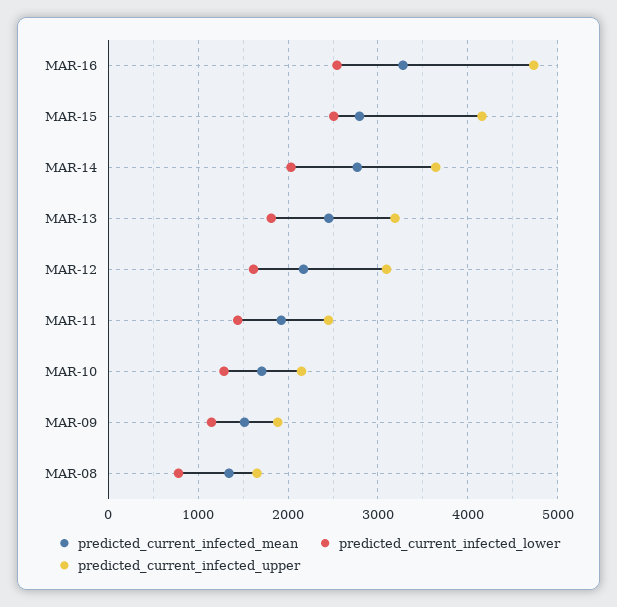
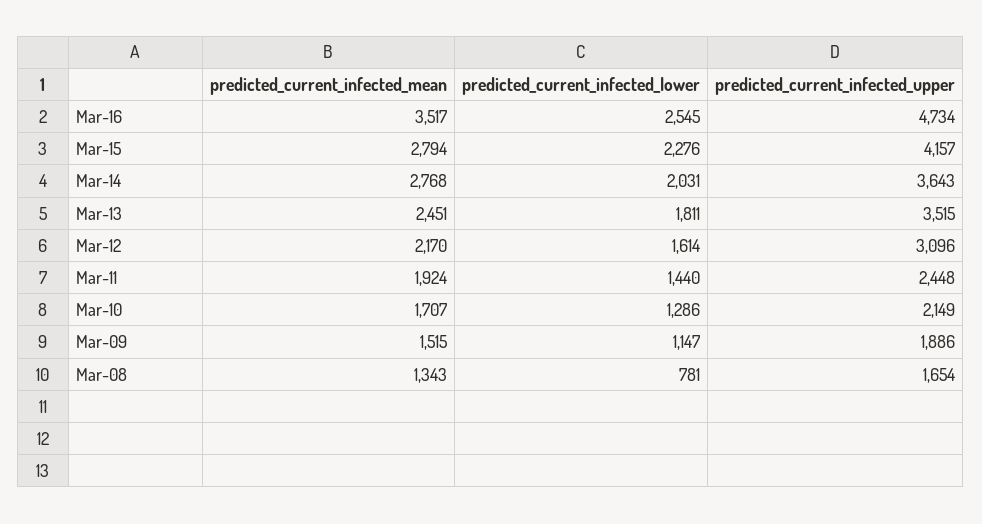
  {
    "predicted_current_infected_mean": {
-     "MAR-16": 3300,
+     "MAR-16": 3517,
      "MAR-15": 2794,
      "MAR-14": 2768,
      "MAR-13": 2451,
      "MAR-12": 2170,
      "MAR-11": 1924,
      "MAR-10": 1707,
      "MAR-09": 1515,
      "MAR-08": 1343
    },
    "predicted_current_infected_lower": {
      "MAR-16": 2545,
-     "MAR-15": 2500,
+     "MAR-15": 2276,
      "MAR-14": 2031,
      "MAR-13": 1811,
      "MAR-12": 1614,
      "MAR-11": 1440,
      "MAR-10": 1286,
      "MAR-09": 1147,
      "MAR-08": 781
    },
    "predicted_current_infected_upper": {
      "MAR-16": 4734,
      "MAR-15": 4157,
      "MAR-14": 3643,
-     "MAR-13": 3200,
+     "MAR-13": 3515,
      "MAR-12": 3096,
      "MAR-11": 2448,
      "MAR-10": 2149,
      "MAR-09": 1886,
      "MAR-08": 1654
    }
  }

